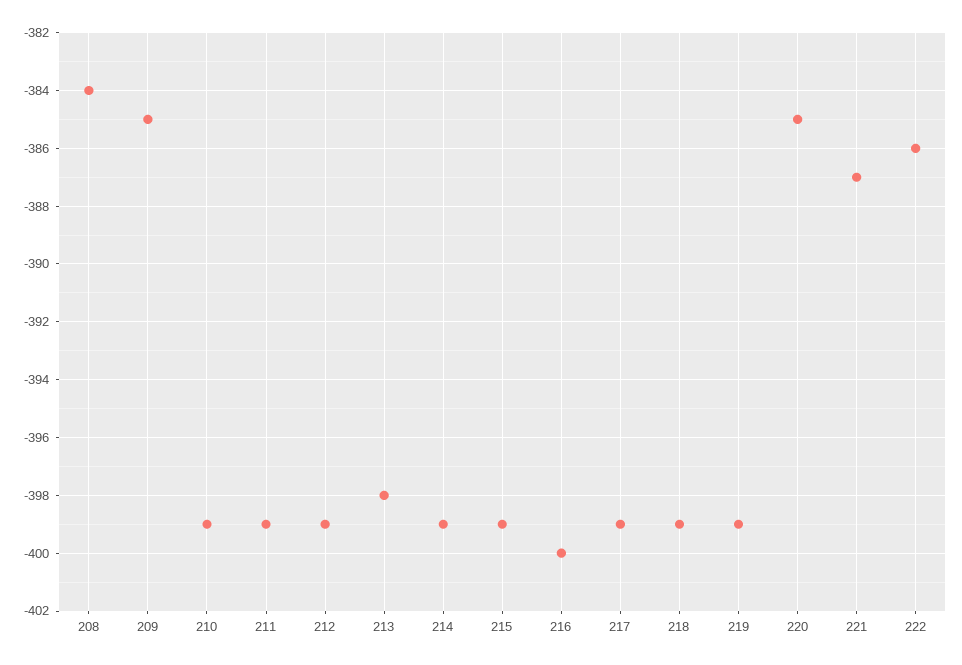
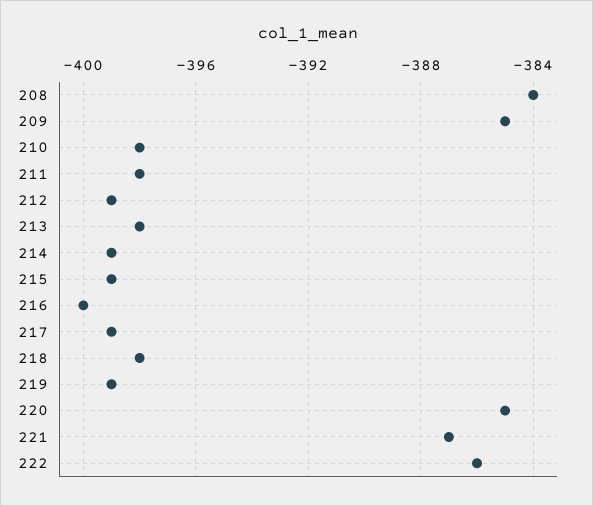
  {
    "208": -384,
    "209": -385,
-   "210": -399,
+   "210": -398,
-   "211": -399,
+   "211": -398,
    "212": -399,
    "213": -398,
    "214": -399,
    "215": -399,
    "216": -400,
    "217": -399,
-   "218": -399,
+   "218": -398,
    "219": -399,
    "220": -385,
    "221": -387,
    "222": -386
  }

